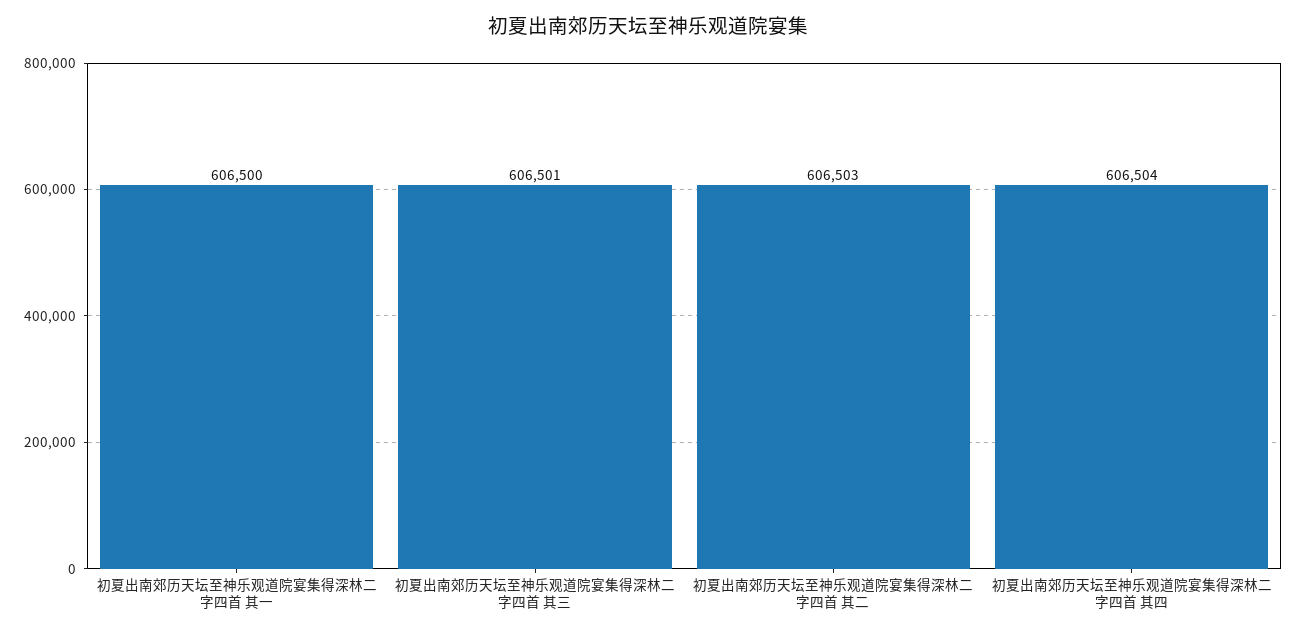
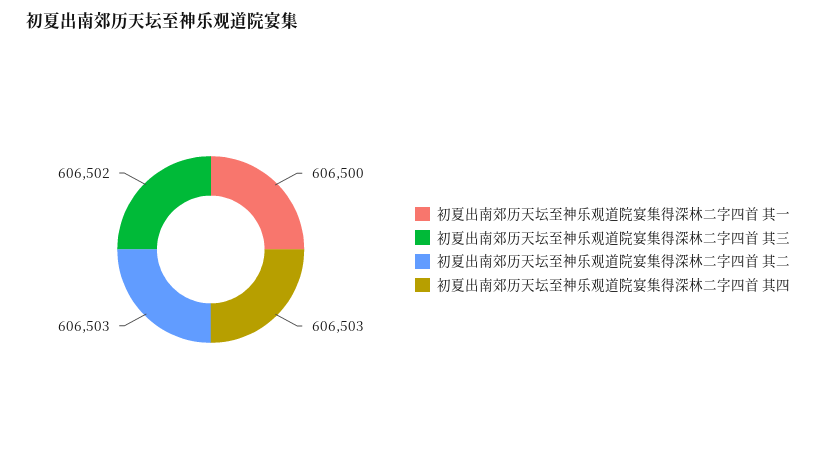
  {
    "初夏出南郊历天坛至神乐观道院宴集得深林二字四首 其一": 606500,
-   "初夏出南郊历天坛至神乐观道院宴集得深林二字四首 其三": 606501,
+   "初夏出南郊历天坛至神乐观道院宴集得深林二字四首 其三": 606502,
    "初夏出南郊历天坛至神乐观道院宴集得深林二字四首 其二": 606503,
-   "初夏出南郊历天坛至神乐观道院宴集得深林二字四首 其四": 606504
+   "初夏出南郊历天坛至神乐观道院宴集得深林二字四首 其四": 606503
  }

